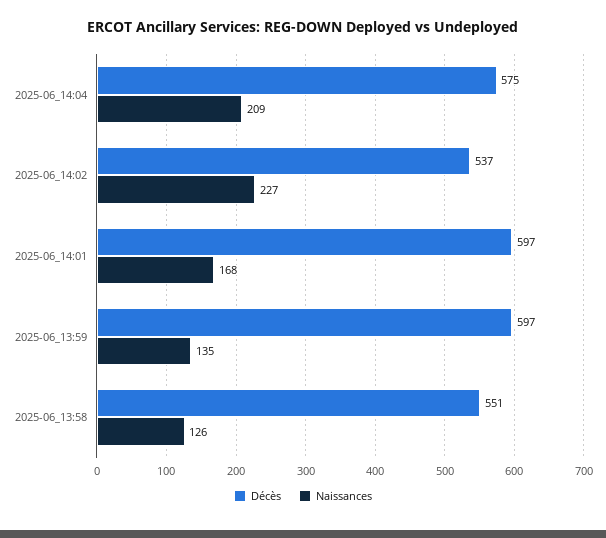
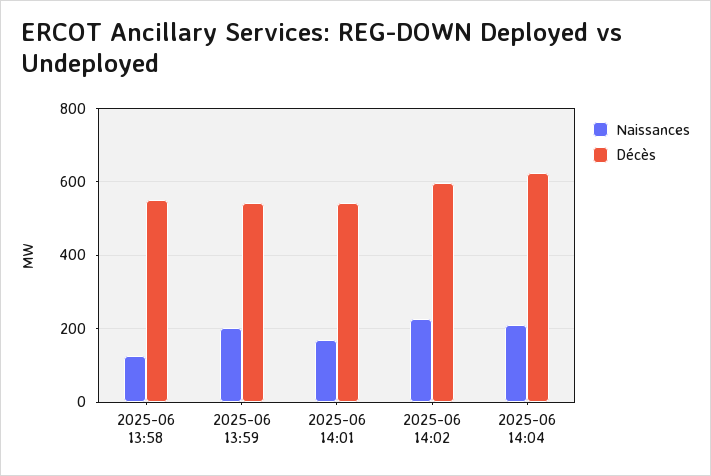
  {
    "Décès": {
-     "2025-06_14:04": 575,
+     "2025-06_14:04": 620,
-     "2025-06_14:02": 537,
+     "2025-06_14:02": 600,
-     "2025-06_14:01": 597,
+     "2025-06_14:01": 540,
-     "2025-06_13:59": 597,
+     "2025-06_13:59": 540,
      "2025-06_13:58": 551
    },
    "Naissances": {
      "2025-06_14:04": 209,
      "2025-06_14:02": 227,
      "2025-06_14:01": 168,
-     "2025-06_13:59": 135,
+     "2025-06_13:59": 200,
      "2025-06_13:58": 126
    }
  }

